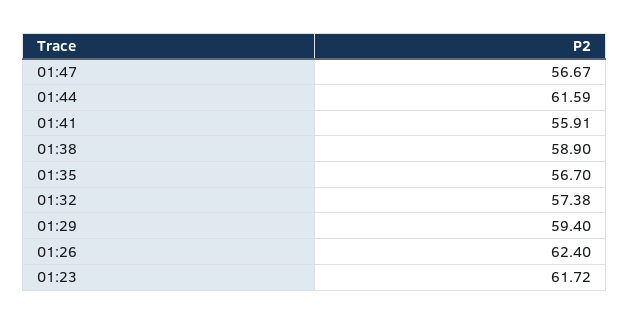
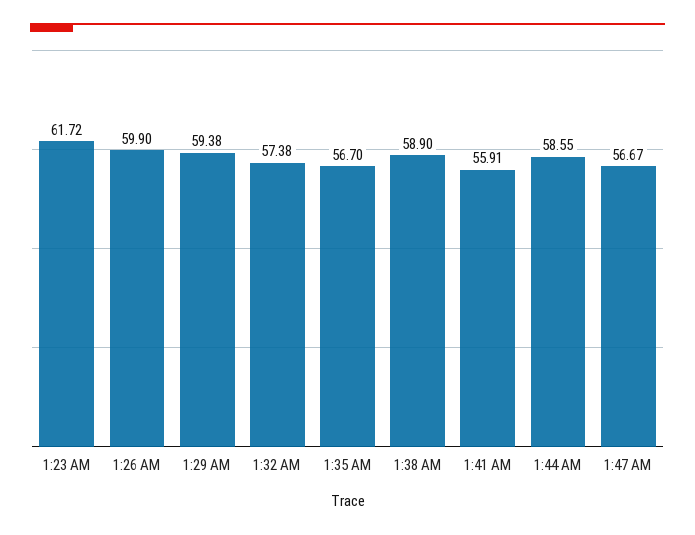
  {
    "01:47": 56.67,
-   "01:44": 61.59,
+   "01:44": 58.55,
    "01:41": 55.91,
    "01:38": 58.9,
    "01:35": 56.7,
    "01:32": 57.38,
-   "01:29": 59.4,
+   "01:29": 59.38,
-   "01:26": 62.4,
+   "01:26": 59.9,
    "01:23": 61.72
  }

